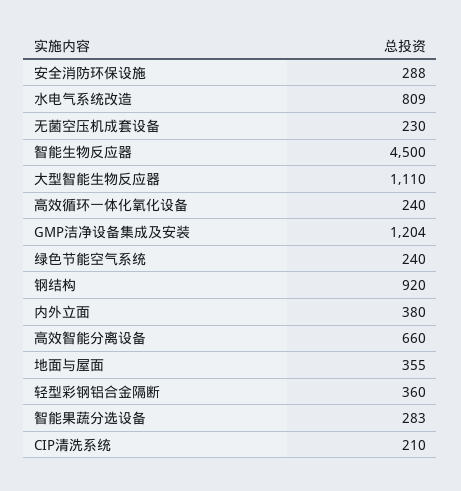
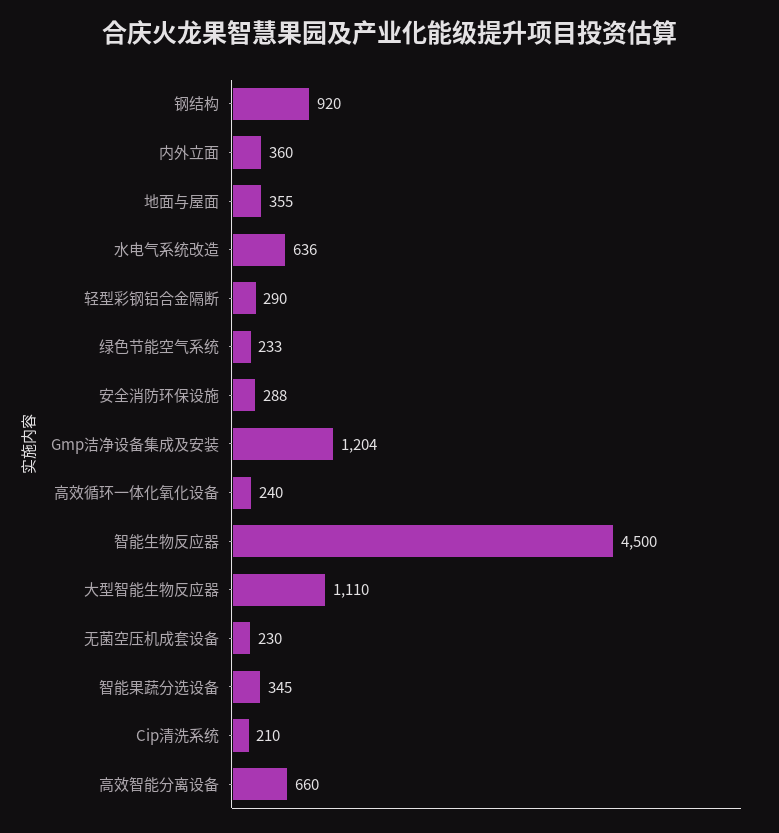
  {
    "安全消防环保设施": 288,
-   "水电气系统改造": 809,
+   "水电气系统改造": 636,
    "无菌空压机成套设备": 230,
    "智能生物反应器": 4500,
    "大型智能生物反应器": 1110,
    "高效循环一体化氧化设备": 240,
    "GMP洁净设备集成及安装": 1204,
-   "绿色节能空气系统": 240,
+   "绿色节能空气系统": 233,
    "钢结构": 920,
-   "内外立面": 380,
+   "内外立面": 360,
    "高效智能分离设备": 660,
    "地面与屋面": 355,
-   "轻型彩钢铝合金隔断": 360,
+   "轻型彩钢铝合金隔断": 290,
-   "智能果蔬分选设备": 283,
+   "智能果蔬分选设备": 345,
    "CIP清洗系统": 210
  }

